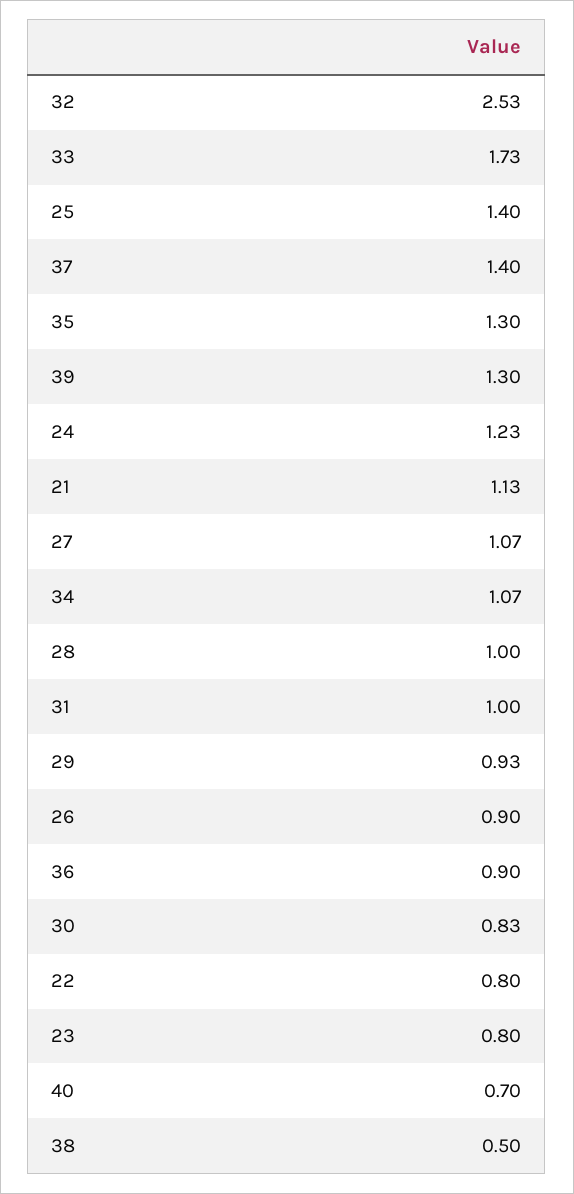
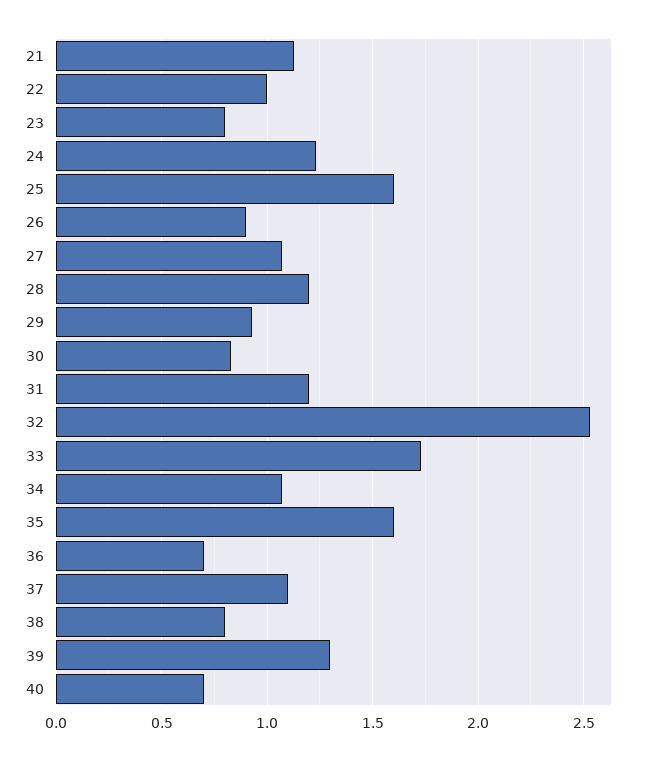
  {
    "32": 2.53,
    "33": 1.73,
-   "25": 1.4,
+   "25": 1.6,
-   "37": 1.4,
+   "37": 1.1,
-   "35": 1.3,
+   "35": 1.6,
    "39": 1.3,
    "24": 1.23,
    "21": 1.13,
    "27": 1.07,
    "34": 1.07,
-   "28": 1,
+   "28": 1.2,
-   "31": 1,
+   "31": 1.2,
    "29": 0.93,
    "26": 0.9,
-   "36": 0.9,
+   "36": 0.7,
    "30": 0.83,
-   "22": 0.8,
+   "22": 1,
    "23": 0.8,
    "40": 0.7,
-   "38": 0.5
+   "38": 0.8
  }

